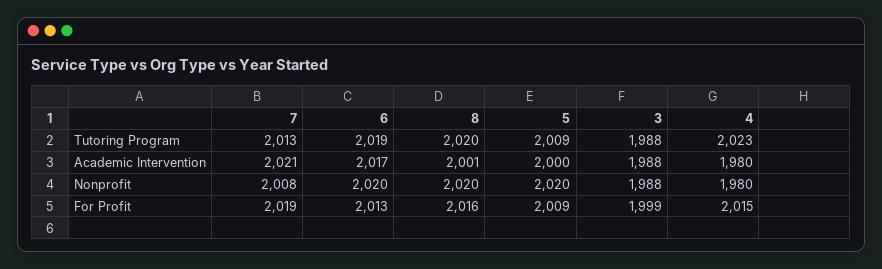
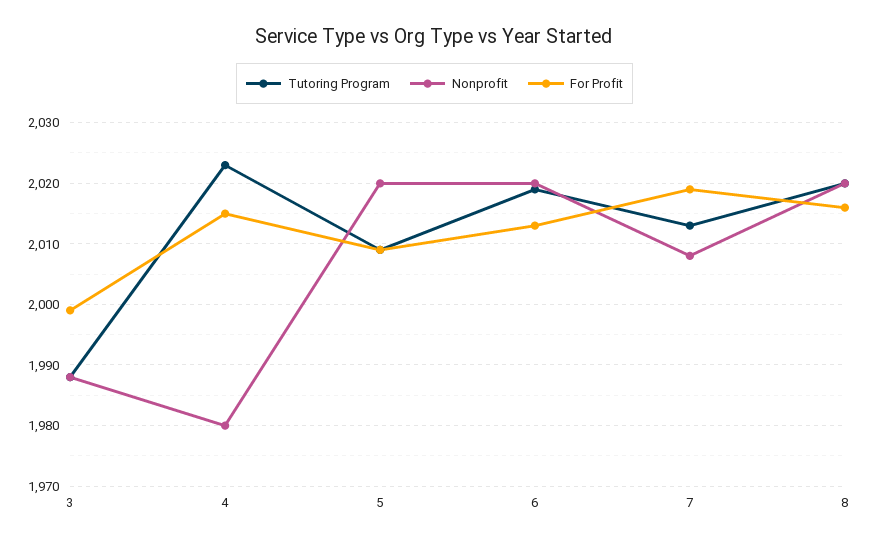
  {
    "Tutoring Program": {
      "7": 2013,
      "6": 2019,
      "8": 2020,
      "5": 2009,
      "3": 1988,
      "4": 2023
    },
-   "Academic Intervention": {
-     "7": 2021,
-     "6": 2017,
-     "8": 2001,
-     "5": 2000,
-     "3": 1988,
-     "4": 1980
-   },
    "Nonprofit": {
      "7": 2008,
      "6": 2020,
      "8": 2020,
      "5": 2020,
      "3": 1988,
      "4": 1980
    },
    "For Profit": {
      "7": 2019,
      "6": 2013,
      "8": 2016,
      "5": 2009,
      "3": 1999,
      "4": 2015
    }
  }

